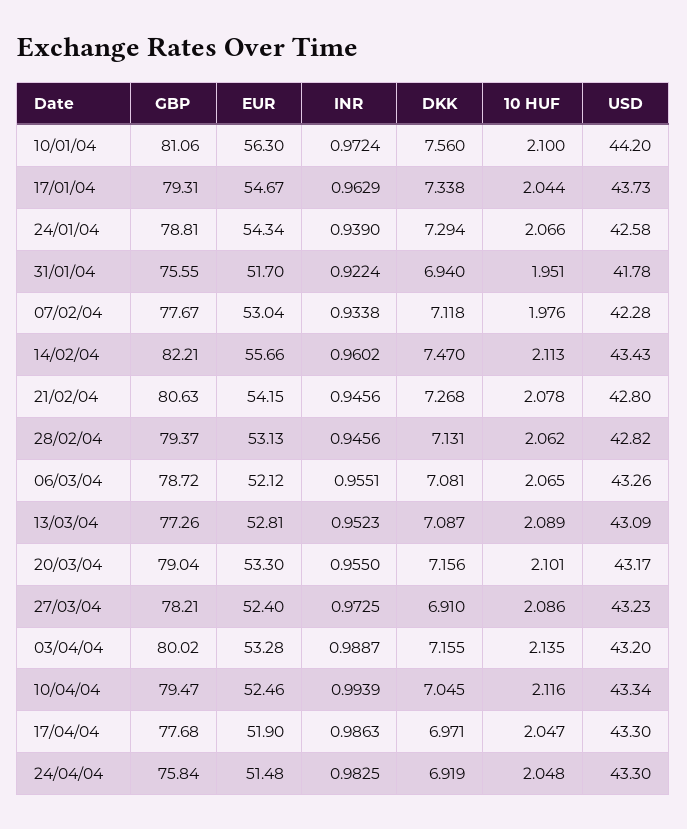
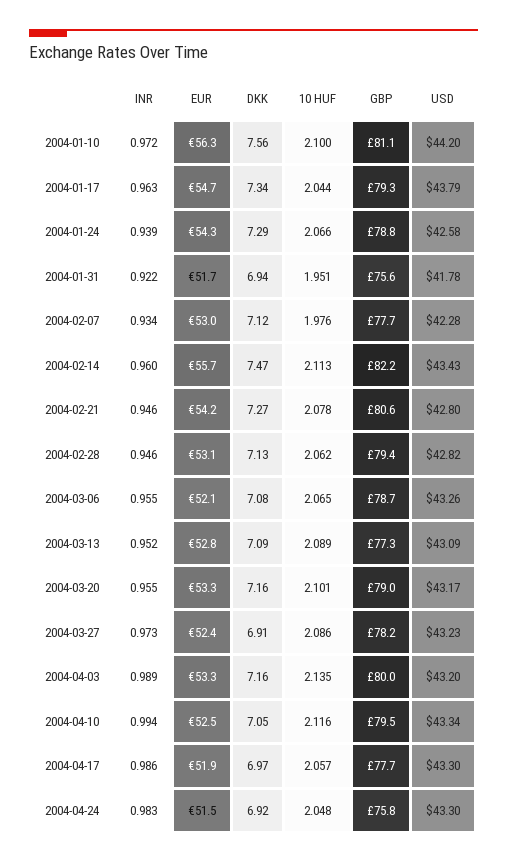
  {
    "GBP": {
      "10/01/04": 81.06,
      "17/01/04": 79.31,
      "24/01/04": 78.81,
      "31/01/04": 75.55,
      "07/02/04": 77.67,
      "14/02/04": 82.21,
      "21/02/04": 80.63,
      "28/02/04": 79.37,
      "06/03/04": 78.72,
      "13/03/04": 77.26,
      "20/03/04": 79.04,
      "27/03/04": 78.21,
      "03/04/04": 80.02,
      "10/04/04": 79.47,
      "17/04/04": 77.68,
      "24/04/04": 75.84
    },
    "EUR": {
      "10/01/04": 56.3,
      "17/01/04": 54.67,
      "24/01/04": 54.34,
      "31/01/04": 51.7,
      "07/02/04": 53.04,
      "14/02/04": 55.66,
      "21/02/04": 54.15,
      "28/02/04": 53.13,
      "06/03/04": 52.12,
      "13/03/04": 52.81,
      "20/03/04": 53.3,
      "27/03/04": 52.4,
      "03/04/04": 53.28,
      "10/04/04": 52.46,
      "17/04/04": 51.9,
      "24/04/04": 51.48
    },
    "INR": {
      "10/01/04": 0.9724,
      "17/01/04": 0.9629,
      "24/01/04": 0.939,
      "31/01/04": 0.9224,
      "07/02/04": 0.9338,
      "14/02/04": 0.9602,
      "21/02/04": 0.9456,
      "28/02/04": 0.9456,
      "06/03/04": 0.9551,
      "13/03/04": 0.9523,
      "20/03/04": 0.955,
      "27/03/04": 0.9725,
      "03/04/04": 0.9887,
      "10/04/04": 0.9939,
      "17/04/04": 0.9863,
      "24/04/04": 0.9825
    },
    "DKK": {
      "10/01/04": 7.56,
      "17/01/04": 7.338,
      "24/01/04": 7.294,
      "31/01/04": 6.94,
      "07/02/04": 7.118,
      "14/02/04": 7.47,
      "21/02/04": 7.268,
      "28/02/04": 7.131,
      "06/03/04": 7.081,
      "13/03/04": 7.087,
      "20/03/04": 7.156,
      "27/03/04": 6.91,
      "03/04/04": 7.155,
      "10/04/04": 7.045,
      "17/04/04": 6.971,
      "24/04/04": 6.919
    },
    "10 HUF": {
      "10/01/04": 2.1,
      "17/01/04": 2.044,
      "24/01/04": 2.066,
      "31/01/04": 1.951,
      "07/02/04": 1.976,
      "14/02/04": 2.113,
      "21/02/04": 2.078,
      "28/02/04": 2.062,
      "06/03/04": 2.065,
      "13/03/04": 2.089,
      "20/03/04": 2.101,
      "27/03/04": 2.086,
      "03/04/04": 2.135,
      "10/04/04": 2.116,
-     "17/04/04": 2.047,
+     "17/04/04": 2.057,
      "24/04/04": 2.048
    },
    "USD": {
      "10/01/04": 44.2,
-     "17/01/04": 43.73,
+     "17/01/04": 43.79,
      "24/01/04": 42.58,
      "31/01/04": 41.78,
      "07/02/04": 42.28,
      "14/02/04": 43.43,
      "21/02/04": 42.8,
      "28/02/04": 42.82,
      "06/03/04": 43.26,
      "13/03/04": 43.09,
      "20/03/04": 43.17,
      "27/03/04": 43.23,
      "03/04/04": 43.2,
      "10/04/04": 43.34,
      "17/04/04": 43.3,
      "24/04/04": 43.3
    }
  }

